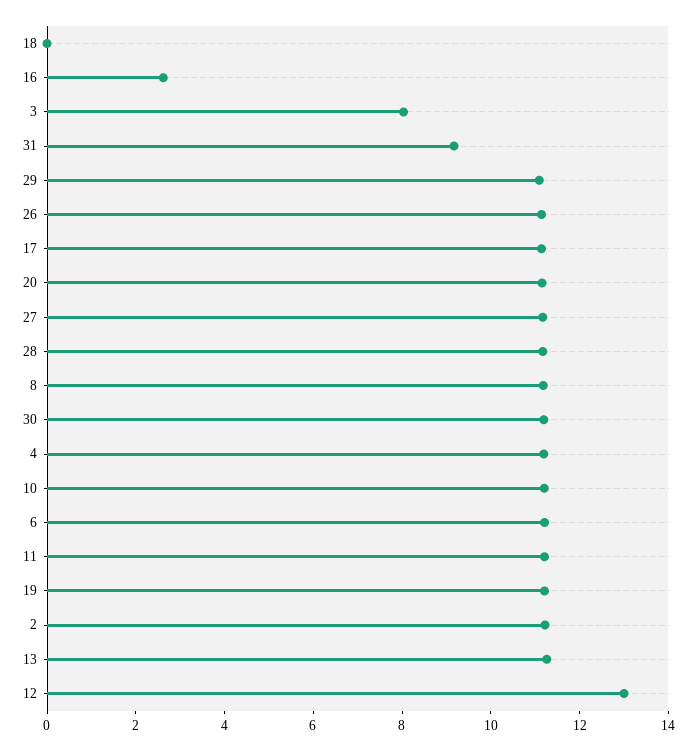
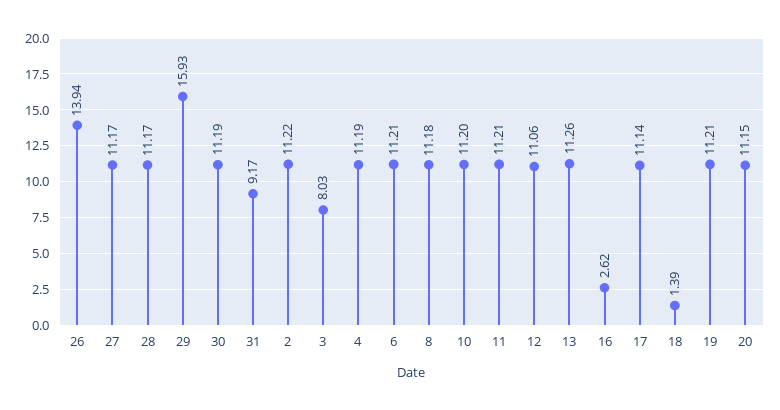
  {
-   "18": 0,
+   "18": 1.39,
    "16": 2.62,
    "3": 8.03,
    "31": 9.17,
-   "29": 11,
+   "29": 15.93,
-   "26": 11,
+   "26": 13.94,
    "17": 11.14,
    "20": 11.15,
    "27": 11.17,
    "28": 11.17,
    "8": 11.18,
    "30": 11.19,
    "4": 11.19,
    "10": 11.2,
    "6": 11.21,
    "11": 11.21,
    "19": 11.21,
    "2": 11.22,
    "13": 11.26,
-   "12": 13
+   "12": 11.06
  }

